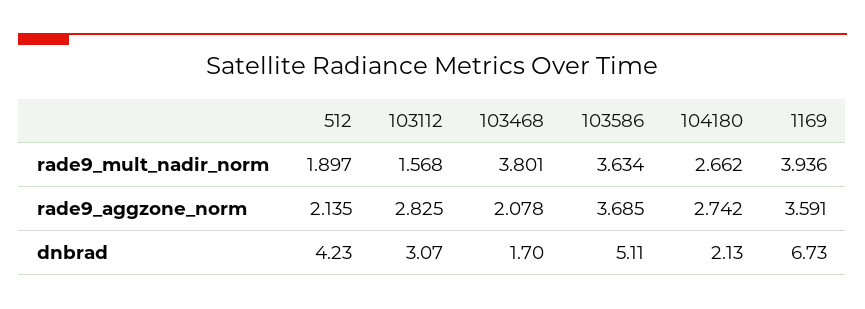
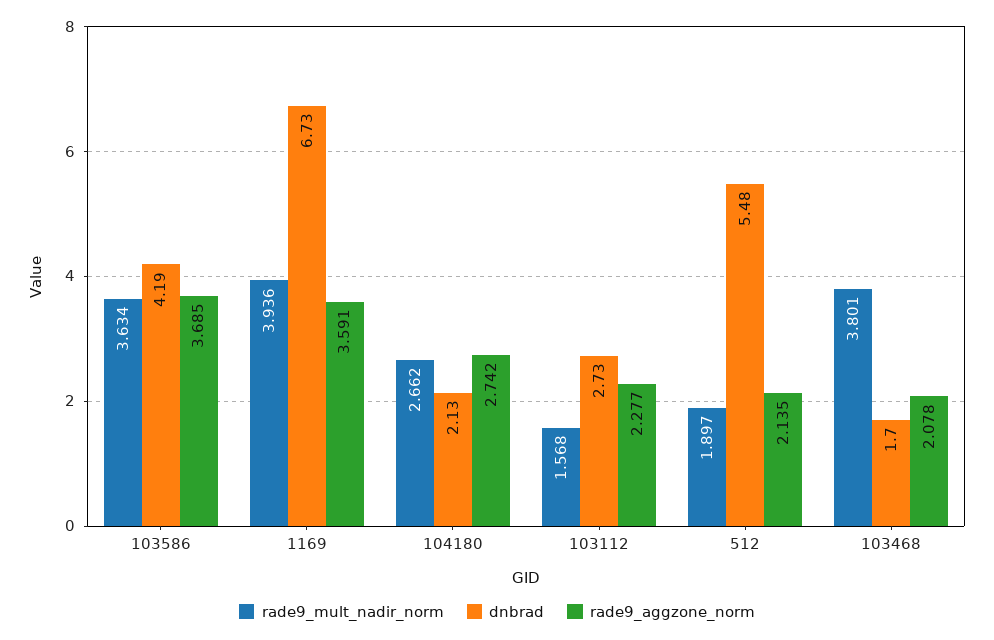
  {
    "rade9_mult_nadir_norm": {
      "512": 1.897,
      "103112": 1.568,
      "103468": 3.801,
      "103586": 3.634,
      "104180": 2.662,
      "1169": 3.936
    },
    "rade9_aggzone_norm": {
      "512": 2.135,
-     "103112": 2.825,
+     "103112": 2.277,
      "103468": 2.078,
      "103586": 3.685,
      "104180": 2.742,
      "1169": 3.591
    },
    "dnbrad": {
-     "512": 4.23,
+     "512": 5.48,
-     "103112": 3.07,
+     "103112": 2.73,
      "103468": 1.7,
-     "103586": 5.11,
+     "103586": 4.19,
      "104180": 2.13,
      "1169": 6.73
    }
  }

